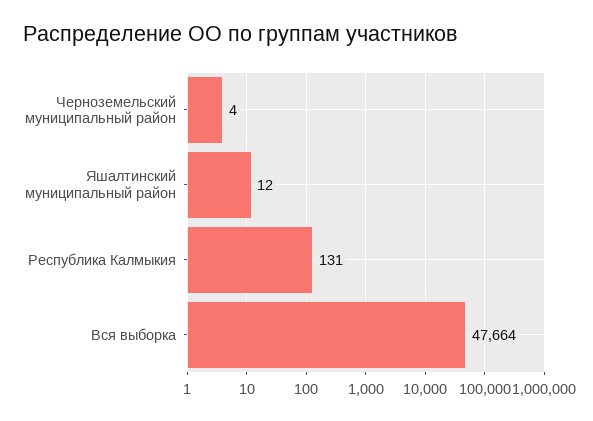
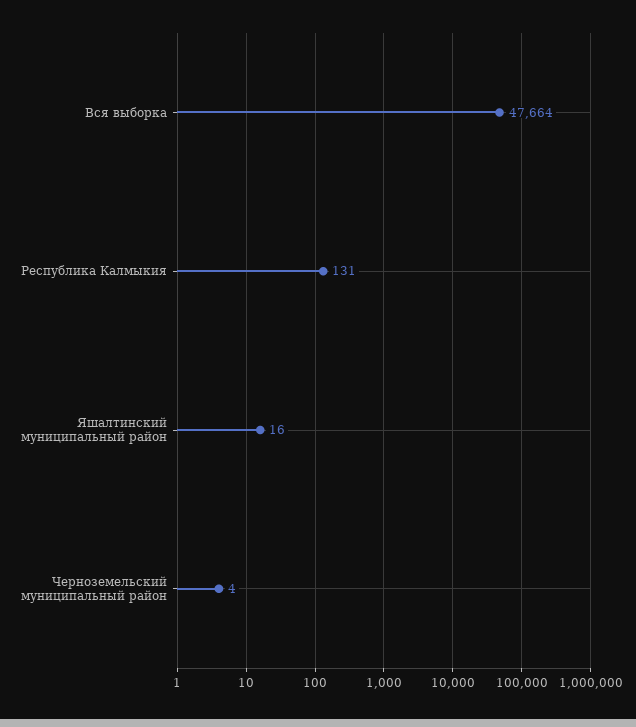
  {
    "Черноземельский муниципальный район": 4,
-   "Яшалтинский муниципальный район": 12,
+   "Яшалтинский муниципальный район": 16,
    "Республика Калмыкия": 131,
    "Вся выборка": 47664
  }

